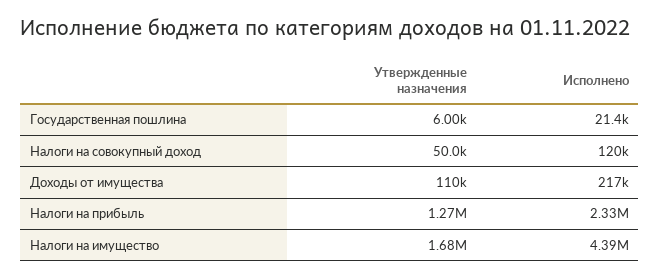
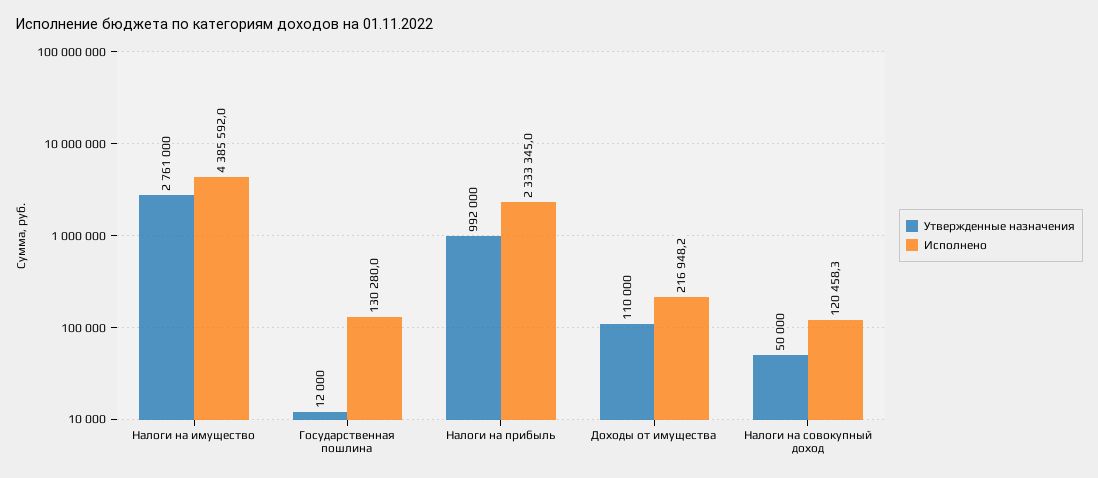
  {
    "Утвержденные назначения": {
-     "Государственная пошлина": 6000,
+     "Государственная пошлина": 12000,
      "Налоги на совокупный доход": 50000,
      "Доходы от имущества": 110000,
-     "Налоги на прибыль": 1270000,
+     "Налоги на прибыль": 992000,
-     "Налоги на имущество": 1680000
+     "Налоги на имущество": 2761000
    },
    "Исполнено": {
-     "Государственная пошлина": 21400,
+     "Государственная пошлина": 130280,
      "Налоги на совокупный доход": 120458.3,
      "Доходы от имущества": 216948.2,
      "Налоги на прибыль": 2333345,
      "Налоги на имущество": 4385592
    }
  }

